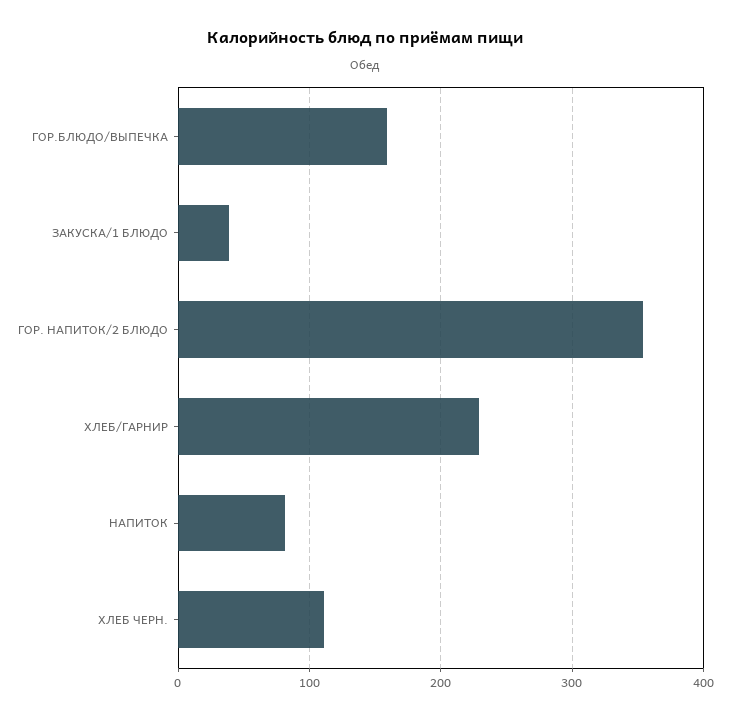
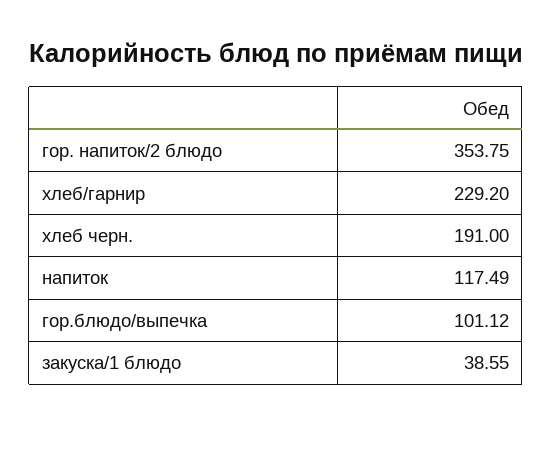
  {
-   "ГОР.БЛЮДО/ВЫПЕЧКА": 160,
+   "ГОР.БЛЮДО/ВЫПЕЧКА": 101.12,
    "ЗАКУСКА/1 БЛЮДО": 38.55,
    "ГОР. НАПИТОК/2 БЛЮДО": 353.75,
    "ХЛЕБ/ГАРНИР": 229.2,
-   "НАПИТОК": 80,
+   "НАПИТОК": 117.49,
-   "ХЛЕБ ЧЕРН.": 110
+   "ХЛЕБ ЧЕРН.": 191
  }

